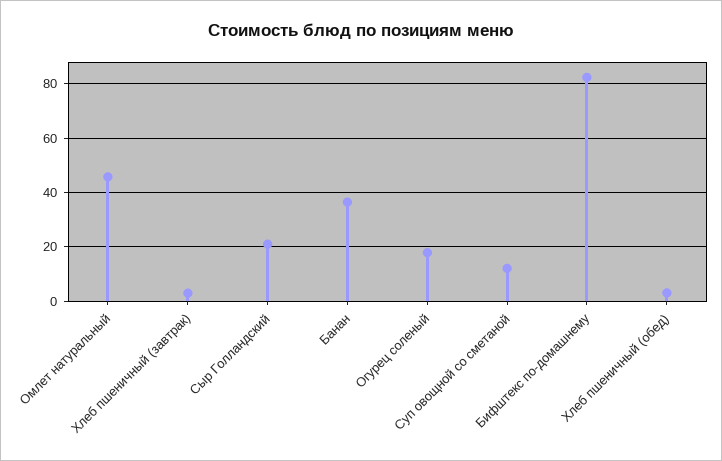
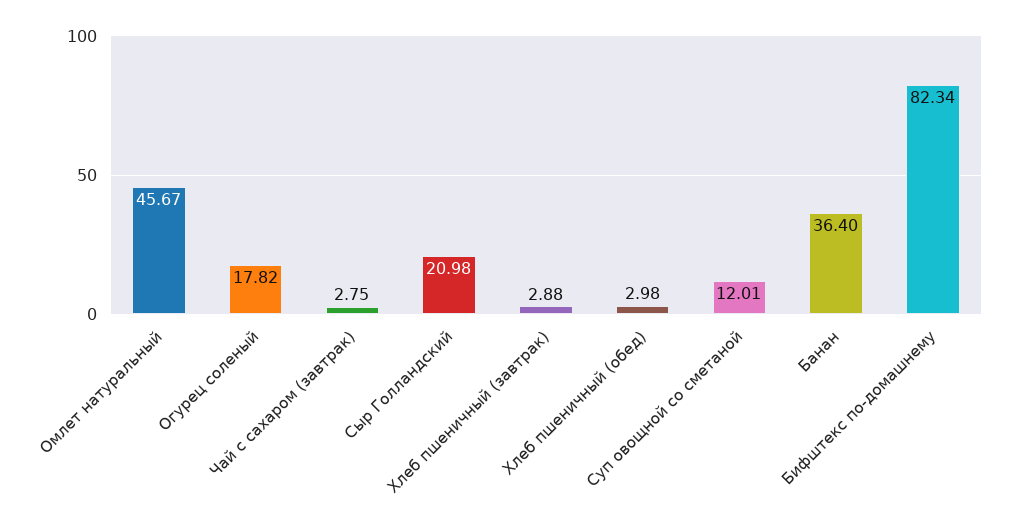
  {
    "Омлет натуральный": 45.67,
    "Хлеб пшеничный (завтрак)": 2.88,
    "Сыр Голландский": 20.98,
    "Банан": 36.4,
    "Огурец соленый": 17.82,
    "Суп овощной со сметаной": 12.01,
    "Бифштекс по-домашнему": 82.34,
-   "Хлеб пшеничный (обед)": 2.98
+   "Хлеб пшеничный (обед)": 2.98,
+   "Чай с сахаром (завтрак)": 2.75
  }

